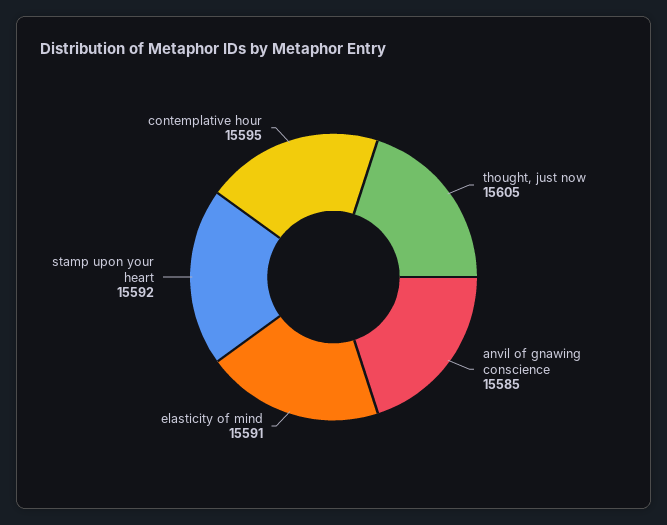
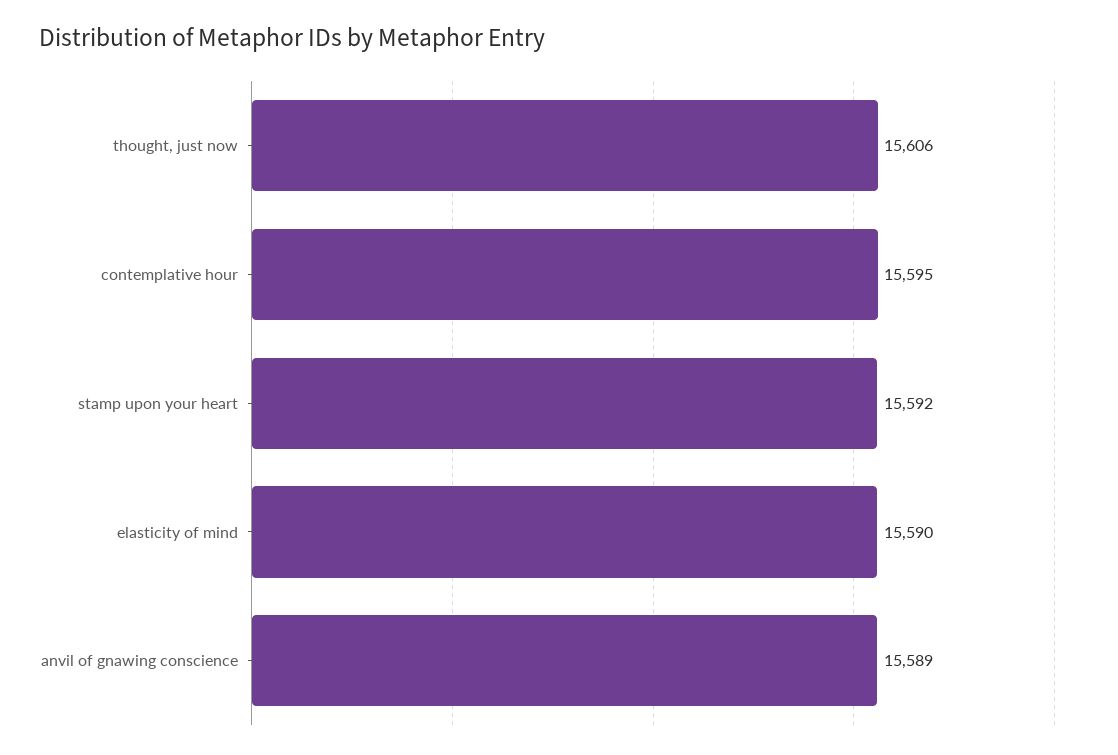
  {
-   "thought, just now": 15605,
+   "thought, just now": 15606,
-   "anvil of gnawing conscience": 15585,
+   "anvil of gnawing conscience": 15589,
-   "elasticity of mind": 15591,
+   "elasticity of mind": 15590,
    "stamp upon your heart": 15592,
    "contemplative hour": 15595
  }

